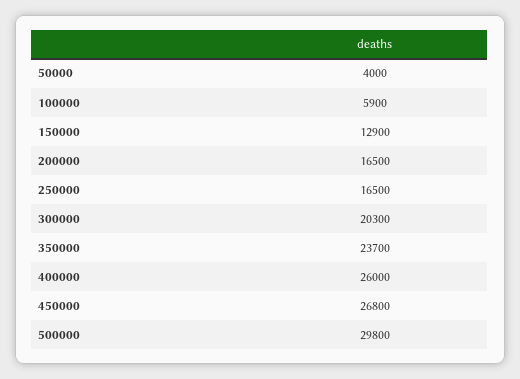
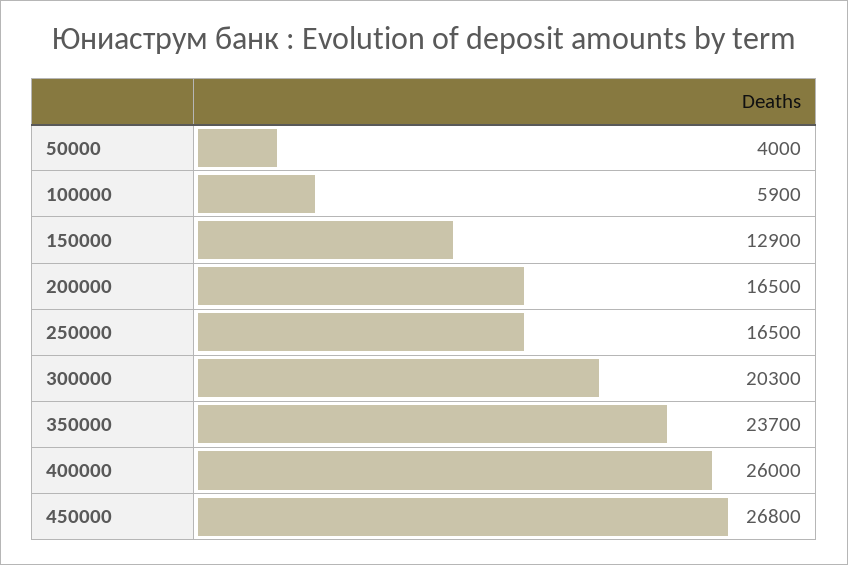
  {
    "50000": 4000,
    "100000": 5900,
    "150000": 12900,
    "200000": 16500,
    "250000": 16500,
    "300000": 20300,
    "350000": 23700,
    "400000": 26000,
-   "450000": 26800,
+   "450000": 26800
-   "500000": 29800
  }

